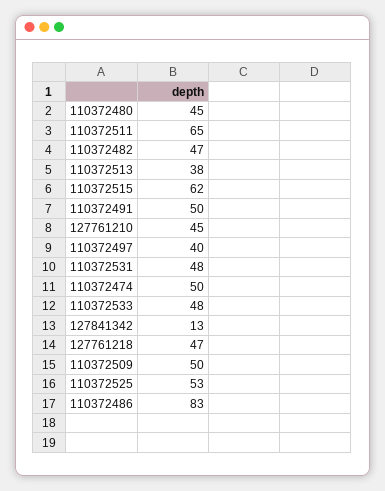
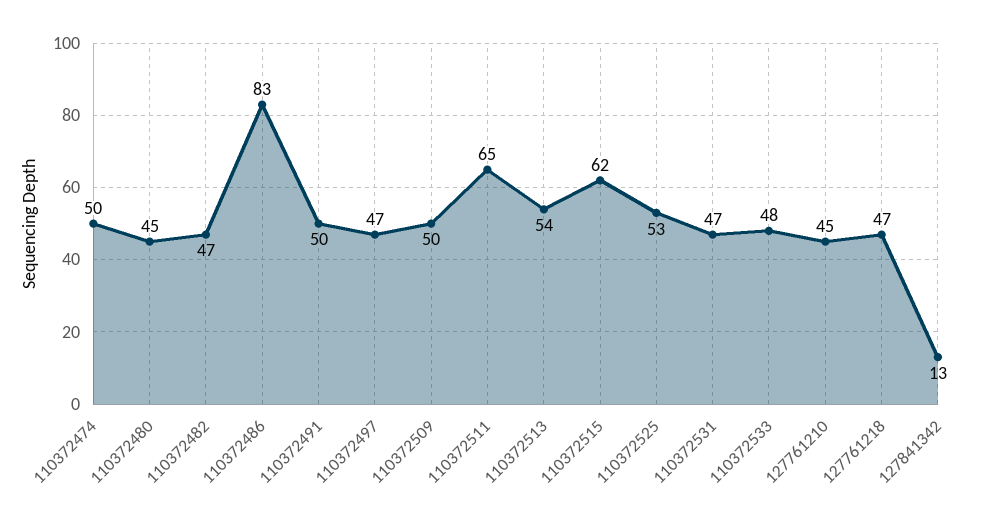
  {
    "110372480": 45,
    "110372511": 65,
    "110372482": 47,
-   "110372513": 38,
+   "110372513": 54,
    "110372515": 62,
    "110372491": 50,
    "127761210": 45,
-   "110372497": 40,
+   "110372497": 47,
-   "110372531": 48,
+   "110372531": 47,
    "110372474": 50,
    "110372533": 48,
    "127841342": 13,
    "127761218": 47,
    "110372509": 50,
    "110372525": 53,
    "110372486": 83
  }

